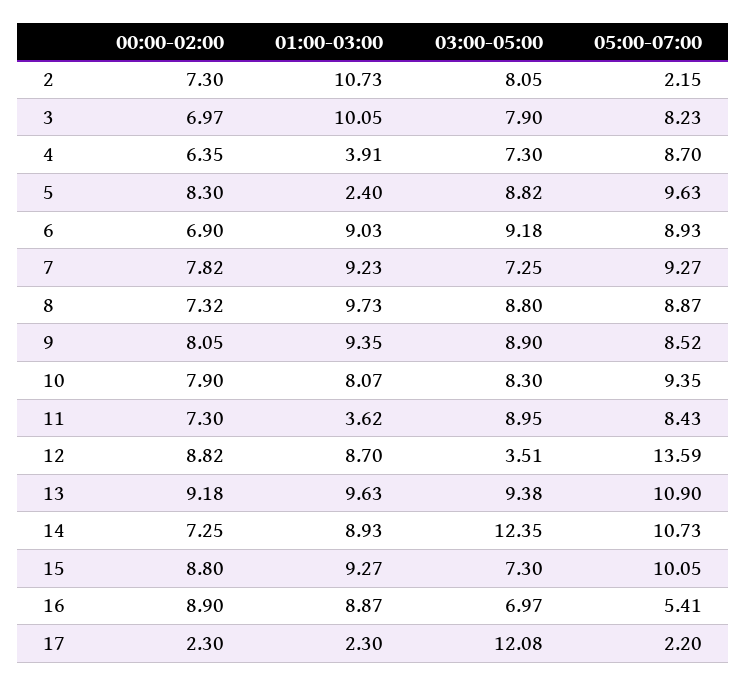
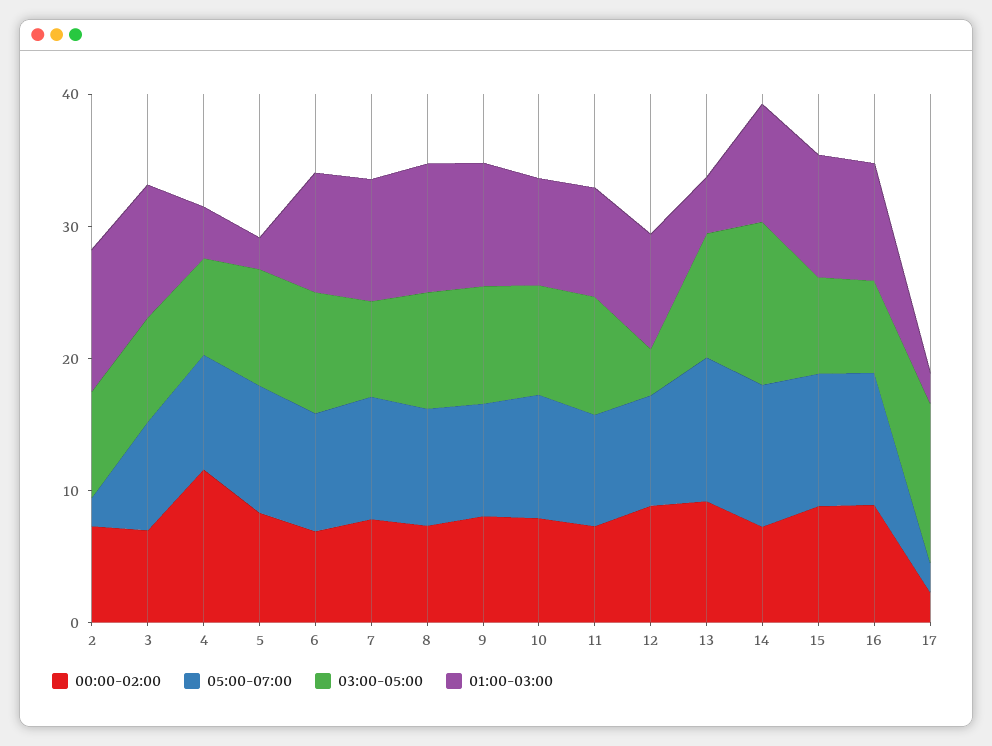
  {
    "00:00-02:00": {
      "2": 7.3,
      "3": 6.97,
-     "4": 6.35,
+     "4": 12,
      "5": 8.3,
      "6": 6.9,
      "7": 7.82,
      "8": 7.32,
      "9": 8.05,
      "10": 7.9,
      "11": 7.3,
      "12": 8.82,
      "13": 9.18,
      "14": 7.25,
      "15": 8.8,
      "16": 8.9,
      "17": 2.3
    },
    "01:00-03:00": {
      "2": 10.73,
      "3": 10.05,
      "4": 3.91,
      "5": 2.4,
      "6": 9.03,
      "7": 9.23,
      "8": 9.73,
      "9": 9.35,
      "10": 8.07,
-     "11": 3.62,
+     "11": 8,
      "12": 8.7,
-     "13": 9.63,
+     "13": 4,
      "14": 8.93,
      "15": 9.27,
      "16": 8.87,
      "17": 2.3
    },
    "03:00-05:00": {
      "2": 8.05,
      "3": 7.9,
      "4": 7.3,
      "5": 8.82,
      "6": 9.18,
      "7": 7.25,
      "8": 8.8,
      "9": 8.9,
      "10": 8.3,
      "11": 8.95,
      "12": 3.51,
      "13": 9.38,
      "14": 12.35,
      "15": 7.3,
      "16": 6.97,
      "17": 12.08
    },
    "05:00-07:00": {
      "2": 2.15,
      "3": 8.23,
      "4": 8.7,
      "5": 9.63,
      "6": 8.93,
      "7": 9.27,
      "8": 8.87,
      "9": 8.52,
      "10": 9.35,
      "11": 8.43,
-     "12": 13.59,
+     "12": 8,
      "13": 10.9,
      "14": 10.73,
      "15": 10.05,
-     "16": 5.41,
+     "16": 10,
      "17": 2.2
    }
  }

